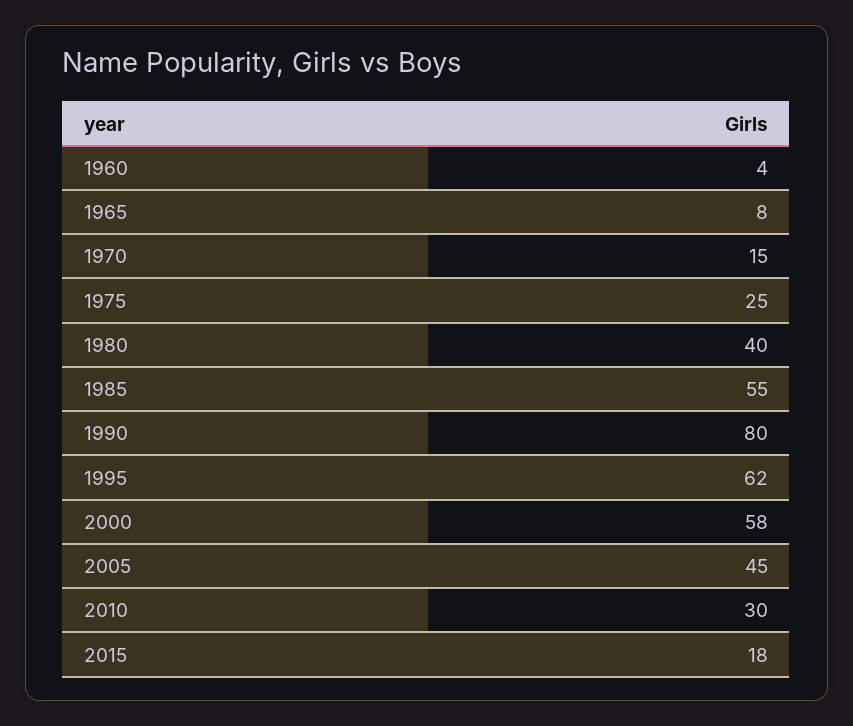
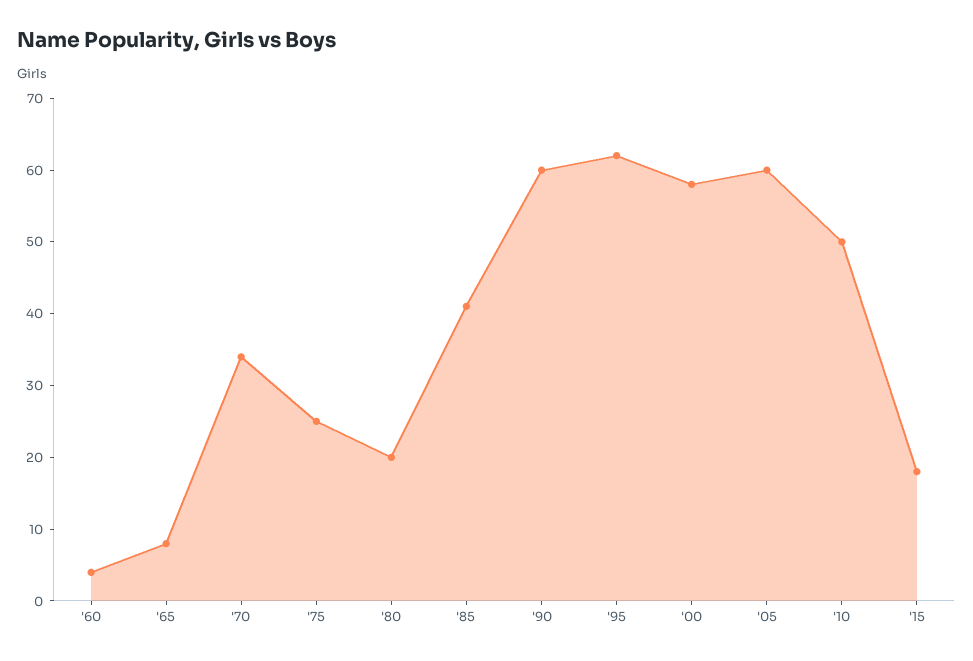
  {
    "1960": 4,
    "1965": 8,
-   "1970": 15,
+   "1970": 35,
    "1975": 25,
-   "1980": 40,
+   "1980": 20,
-   "1985": 55,
+   "1985": 40,
-   "1990": 80,
+   "1990": 60,
    "1995": 62,
    "2000": 58,
-   "2005": 45,
+   "2005": 60,
-   "2010": 30,
+   "2010": 50,
    "2015": 18
  }

